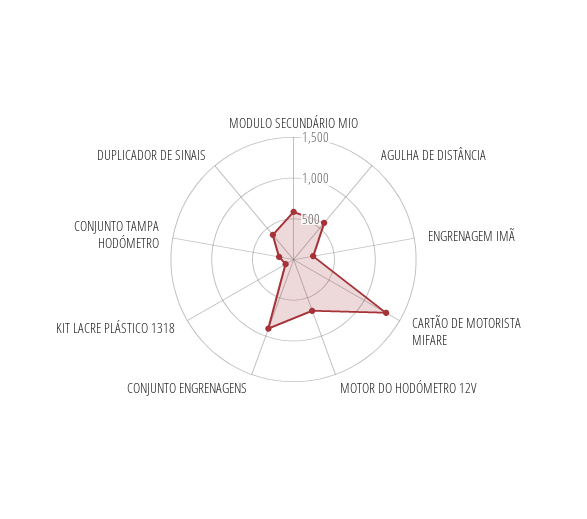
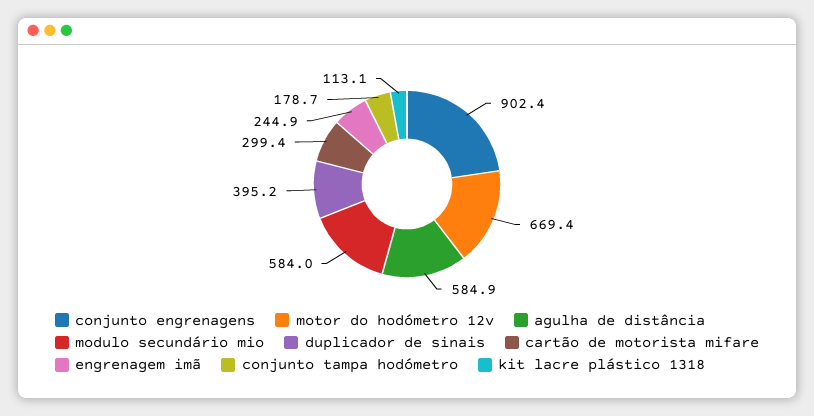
  {
    "MODULO SECUNDÁRIO MIO": 584,
    "AGULHA DE DISTÂNCIA": 584.9,
    "ENGRENAGEM IMÃ": 244.9,
-   "CARTÃO DE MOTORISTA MIFARE": 1300,
+   "CARTÃO DE MOTORISTA MIFARE": 299.4,
    "MOTOR DO HODÓMETRO 12V": 669.4,
    "CONJUNTO ENGRENAGENS": 902.4,
    "KIT LACRE PLÁSTICO 1318": 113.1,
    "CONJUNTO TAMPA HODÓMETRO": 178.7,
    "DUPLICADOR DE SINAIS": 395.2
  }

